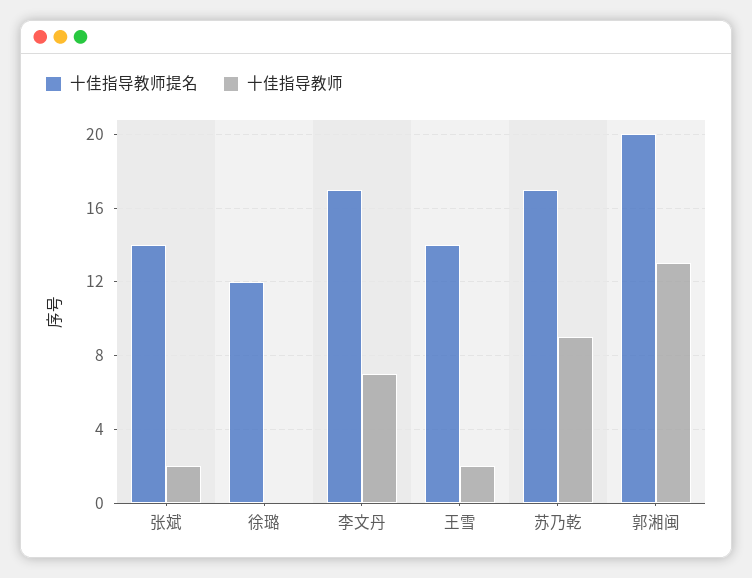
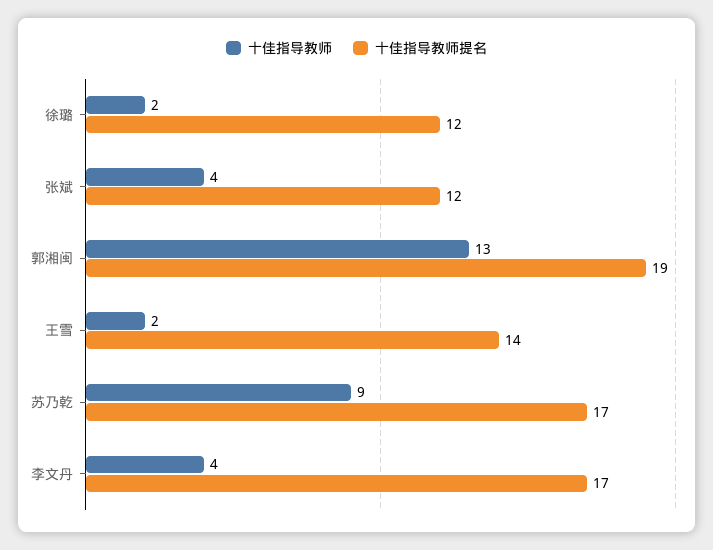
  {
    "十佳指导教师提名": {
-     "张斌": 14,
+     "张斌": 12,
      "徐璐": 12,
      "李文丹": 17,
      "王雪": 14,
      "苏乃乾": 17,
-     "郭湘闽": 20
+     "郭湘闽": 19
    },
    "十佳指导教师": {
-     "张斌": 2,
+     "张斌": 4,
-     "徐璐": 0,
+     "徐璐": 2,
-     "李文丹": 7,
+     "李文丹": 4,
      "王雪": 2,
      "苏乃乾": 9,
      "郭湘闽": 13
    }
  }

